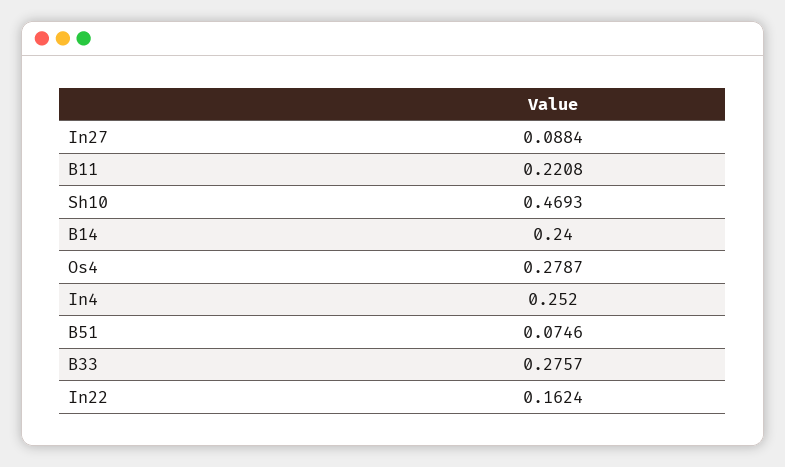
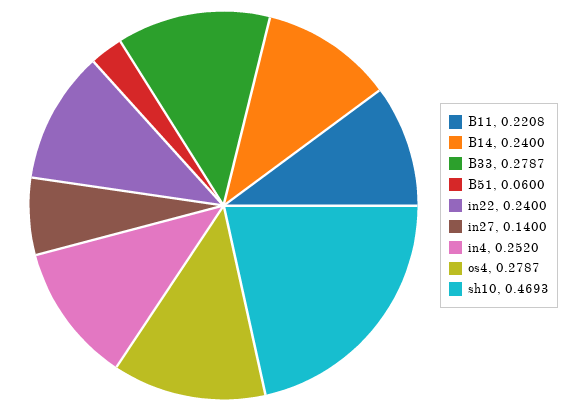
  {
-   "In27": 0.0884,
+   "In27": 0.14,
    "B11": 0.2208,
    "Sh10": 0.4693,
    "B14": 0.24,
    "Os4": 0.2787,
    "In4": 0.252,
-   "B51": 0.0746,
+   "B51": 0.06,
-   "B33": 0.2757,
+   "B33": 0.2787,
-   "In22": 0.1624
+   "In22": 0.24
  }

